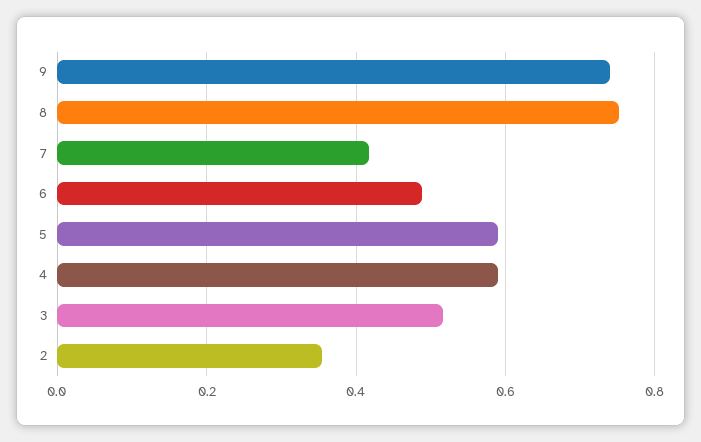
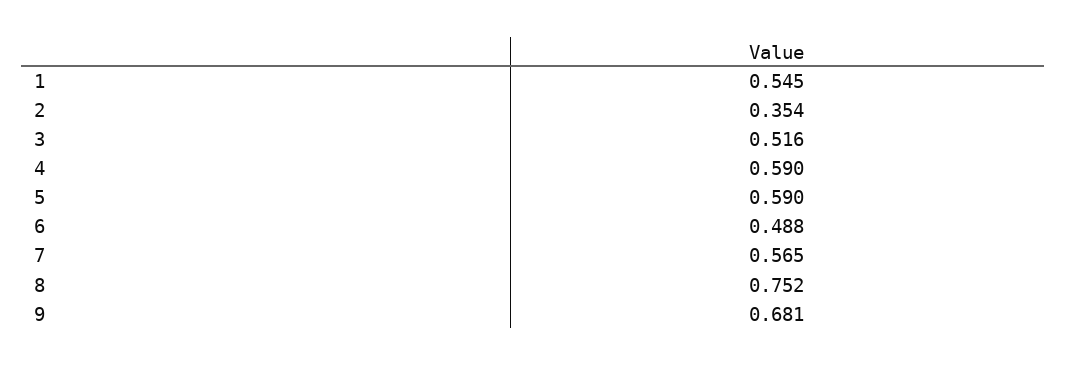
  {
-   "9": 0.74,
+   "9": 0.681,
    "8": 0.752,
-   "7": 0.42,
+   "7": 0.565,
    "6": 0.488,
    "5": 0.59,
    "4": 0.59,
    "3": 0.516,
-   "2": 0.354
+   "2": 0.354,
+   "1": 0.545
  }

